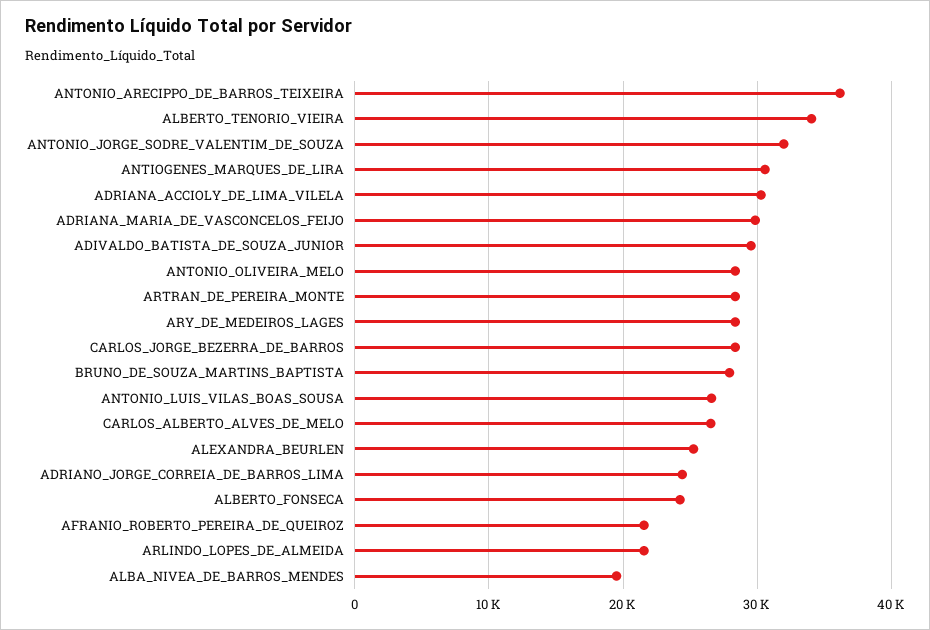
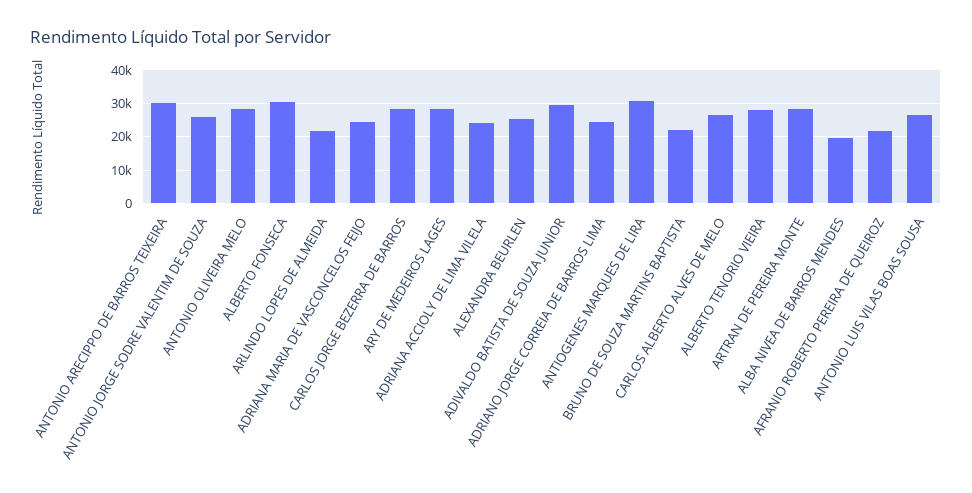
  {
-   "ANTONIO_ARECIPPO_DE_BARROS_TEIXEIRA": 36000,
+   "ANTONIO_ARECIPPO_DE_BARROS_TEIXEIRA": 30000,
-   "ALBERTO_TENORIO_VIEIRA": 34000,
+   "ALBERTO_TENORIO_VIEIRA": 28000,
-   "ANTONIO_JORGE_SODRE_VALENTIM_DE_SOUZA": 32000,
+   "ANTONIO_JORGE_SODRE_VALENTIM_DE_SOUZA": 26000,
    "ANTIOGENES_MARQUES_DE_LIRA": 31000,
-   "ADRIANA_ACCIOLY_DE_LIMA_VILELA": 30000,
+   "ADRIANA_ACCIOLY_DE_LIMA_VILELA": 24000,
-   "ADRIANA_MARIA_DE_VASCONCELOS_FEIJO": 30000,
+   "ADRIANA_MARIA_DE_VASCONCELOS_FEIJO": 24000,
    "ADIVALDO_BATISTA_DE_SOUZA_JUNIOR": 30000,
    "ANTONIO_OLIVEIRA_MELO": 28000,
    "ARTRAN_DE_PEREIRA_MONTE": 28000,
    "ARY_DE_MEDEIROS_LAGES": 28000,
    "CARLOS_JORGE_BEZERRA_DE_BARROS": 28000,
-   "BRUNO_DE_SOUZA_MARTINS_BAPTISTA": 28000,
+   "BRUNO_DE_SOUZA_MARTINS_BAPTISTA": 22000,
    "ANTONIO_LUIS_VILAS_BOAS_SOUSA": 27000,
    "CARLOS_ALBERTO_ALVES_DE_MELO": 27000,
    "ALEXANDRA_BEURLEN": 25000,
    "ADRIANO_JORGE_CORREIA_DE_BARROS_LIMA": 24000,
-   "ALBERTO_FONSECA": 24000,
+   "ALBERTO_FONSECA": 30000,
    "AFRANIO_ROBERTO_PEREIRA_DE_QUEIROZ": 22000,
    "ARLINDO_LOPES_DE_ALMEIDA": 22000,
    "ALBA_NIVEA_DE_BARROS_MENDES": 20000
  }

